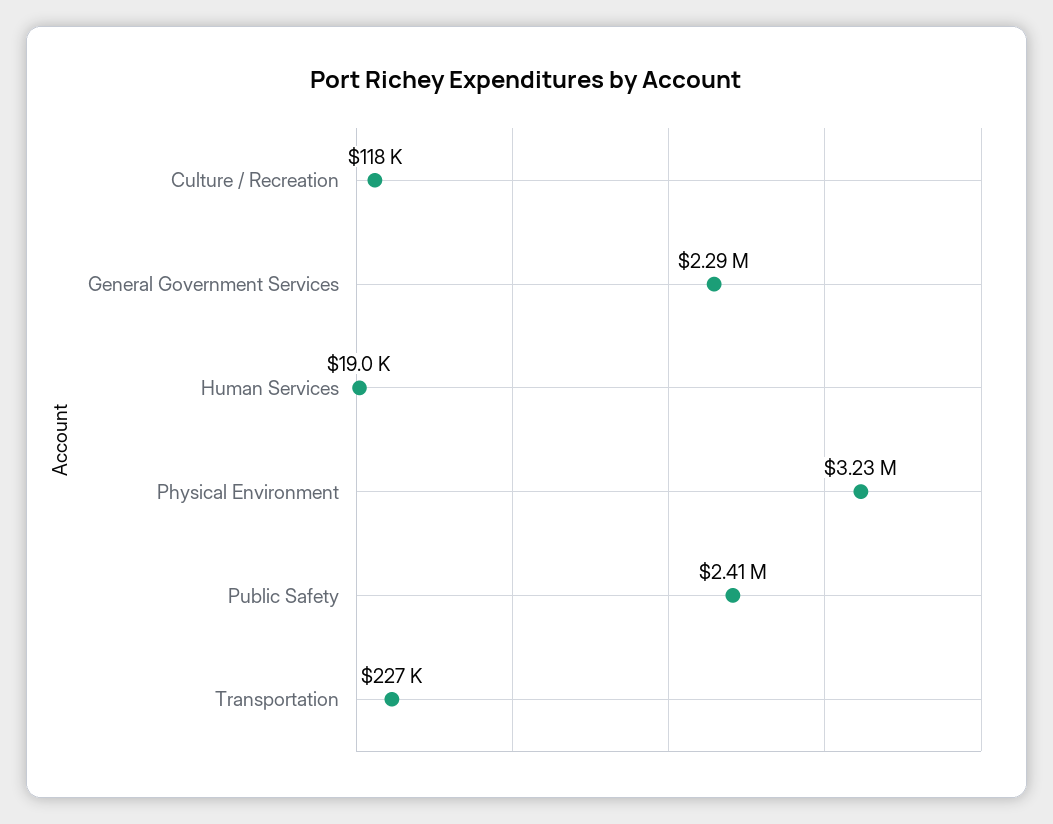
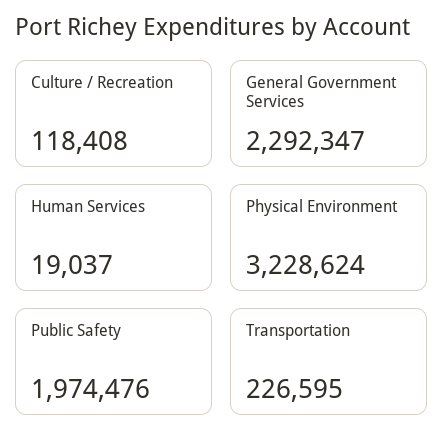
  {
    "Culture / Recreation": 118408,
    "General Government Services": 2292347,
    "Human Services": 19037,
    "Physical Environment": 3228624,
-   "Public Safety": 2410000,
+   "Public Safety": 1974476,
    "Transportation": 226595
  }

